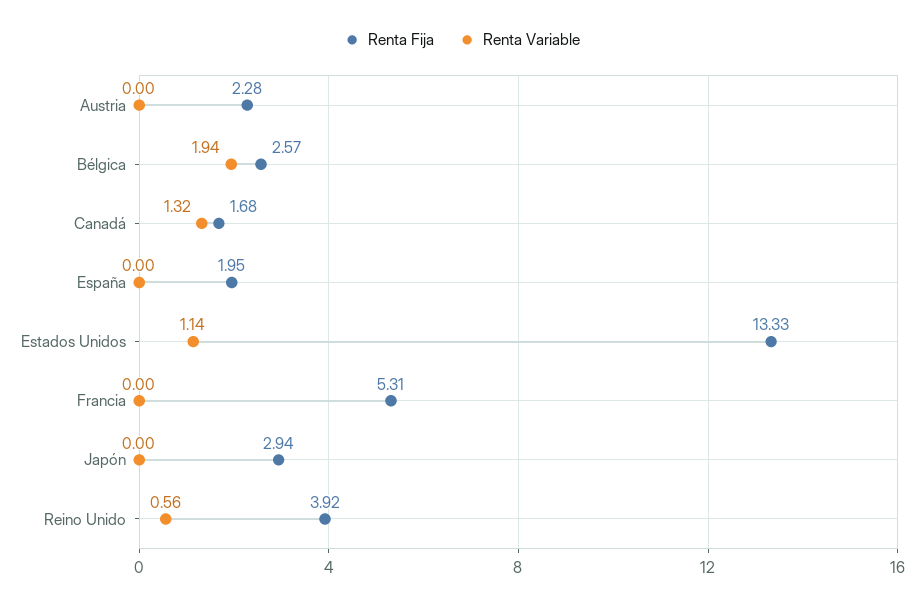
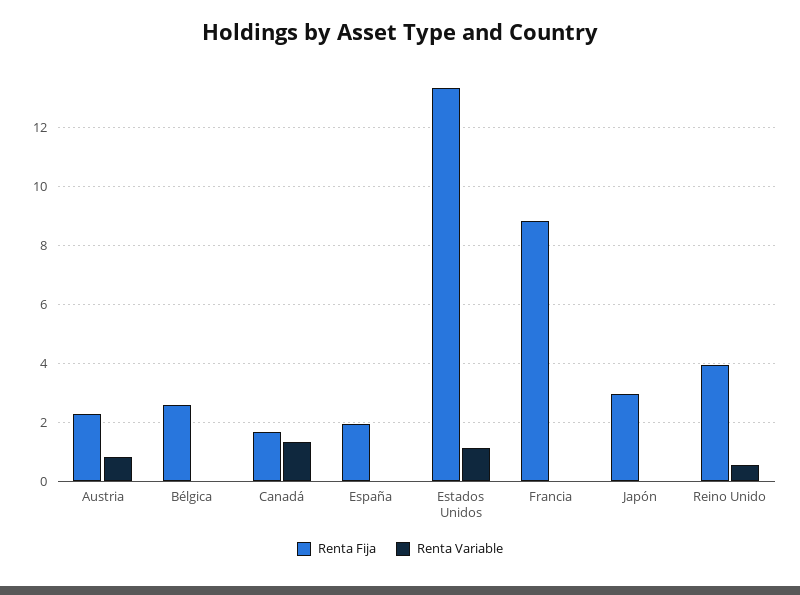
  {
    "Renta Fija": {
      "Austria": 2.28,
      "Bélgica": 2.57,
      "Canadá": 1.68,
      "España": 1.95,
      "Estados Unidos": 13.33,
-     "Francia": 5.31,
+     "Francia": 8.75,
      "Japón": 2.94,
      "Reino Unido": 3.92
    },
    "Renta Variable": {
-     "Austria": 0,
+     "Austria": 0.75,
-     "Bélgica": 1.94,
+     "Bélgica": 0,
      "Canadá": 1.32,
      "España": 0,
      "Estados Unidos": 1.14,
      "Francia": 0,
      "Japón": 0,
      "Reino Unido": 0.56
    }
  }

